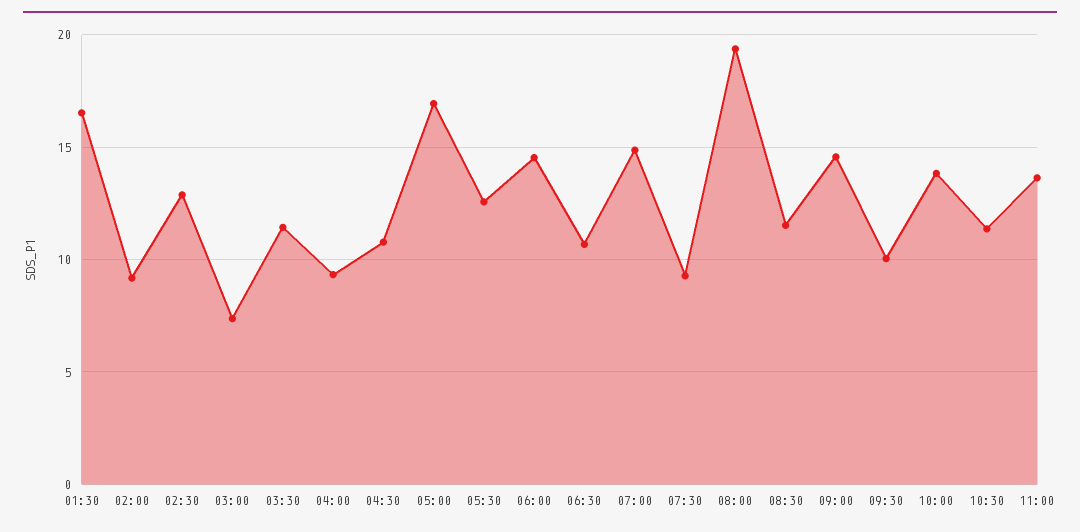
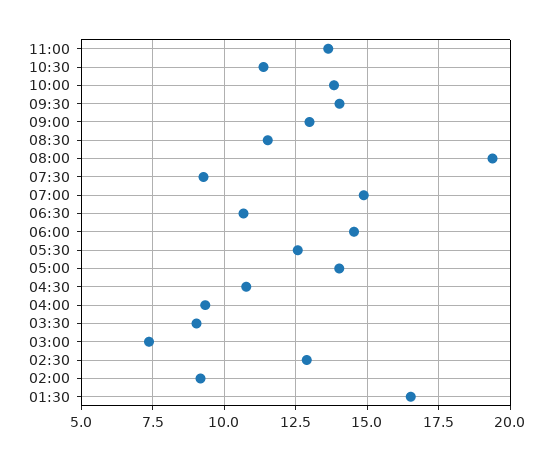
  {
    "01:30": 16.5,
    "02:00": 9.25,
    "02:30": 13,
    "03:00": 7.25,
-   "03:30": 11.5,
+   "03:30": 9,
    "04:00": 9.25,
    "04:30": 10.75,
-   "05:00": 17,
+   "05:00": 14,
    "05:30": 12.5,
    "06:00": 14.5,
    "06:30": 10.75,
    "07:00": 14.75,
    "07:30": 9.25,
    "08:00": 19.25,
    "08:30": 11.5,
-   "09:00": 14.5,
+   "09:00": 13,
-   "09:30": 10,
+   "09:30": 14,
    "10:00": 13.75,
    "10:30": 11.25,
    "11:00": 13.75
  }

